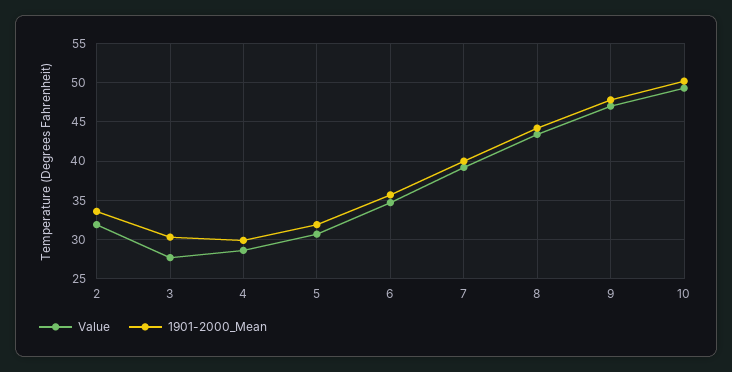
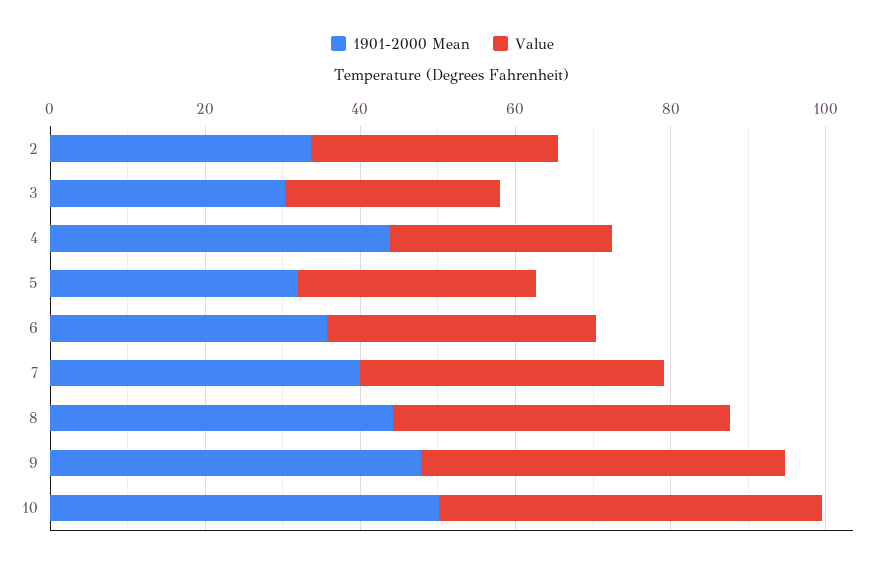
  {
    "Value": {
      "2": 32,
      "3": 28,
      "4": 29,
      "5": 31,
      "6": 35,
      "7": 39,
      "8": 43,
      "9": 47,
      "10": 49
    },
    "1901-2000_Mean": {
      "2": 34,
      "3": 30,
-     "4": 30,
+     "4": 45,
      "5": 32,
      "6": 36,
      "7": 40,
      "8": 44,
      "9": 48,
      "10": 50
    }
  }

